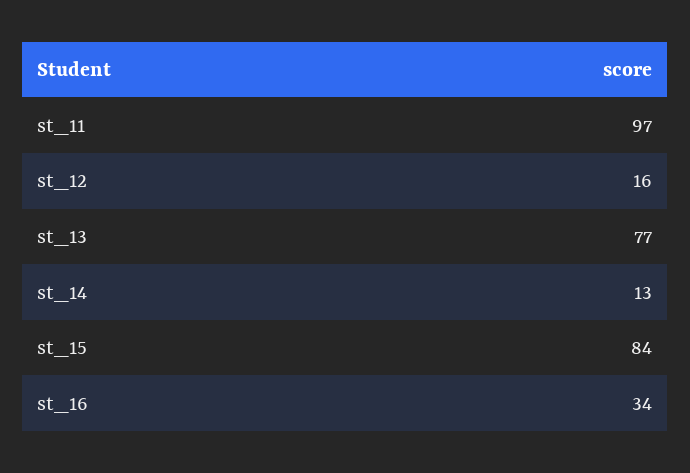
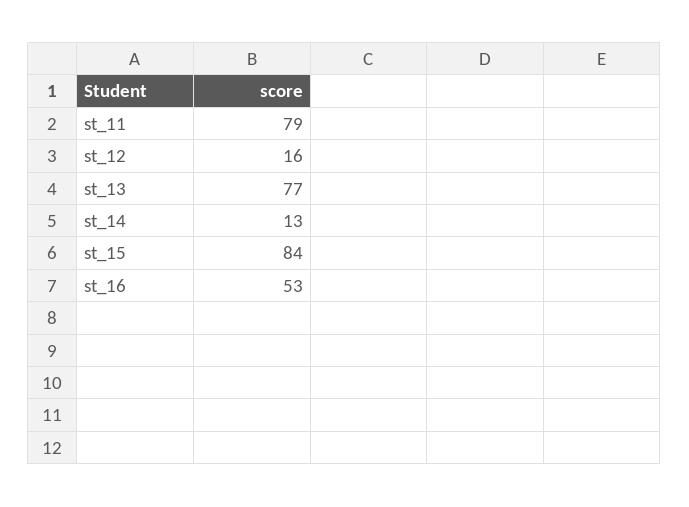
  {
-   "st_11": 97,
+   "st_11": 79,
    "st_12": 16,
    "st_13": 77,
    "st_14": 13,
    "st_15": 84,
-   "st_16": 34
+   "st_16": 53
  }

